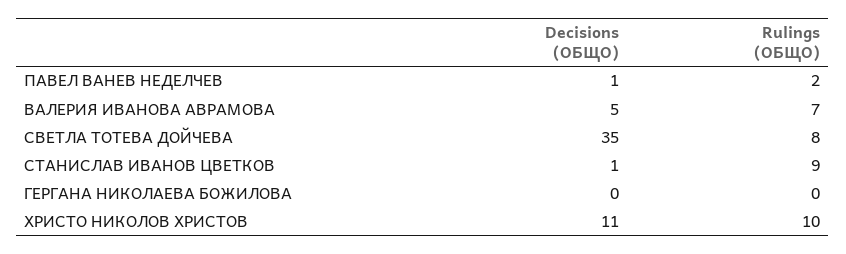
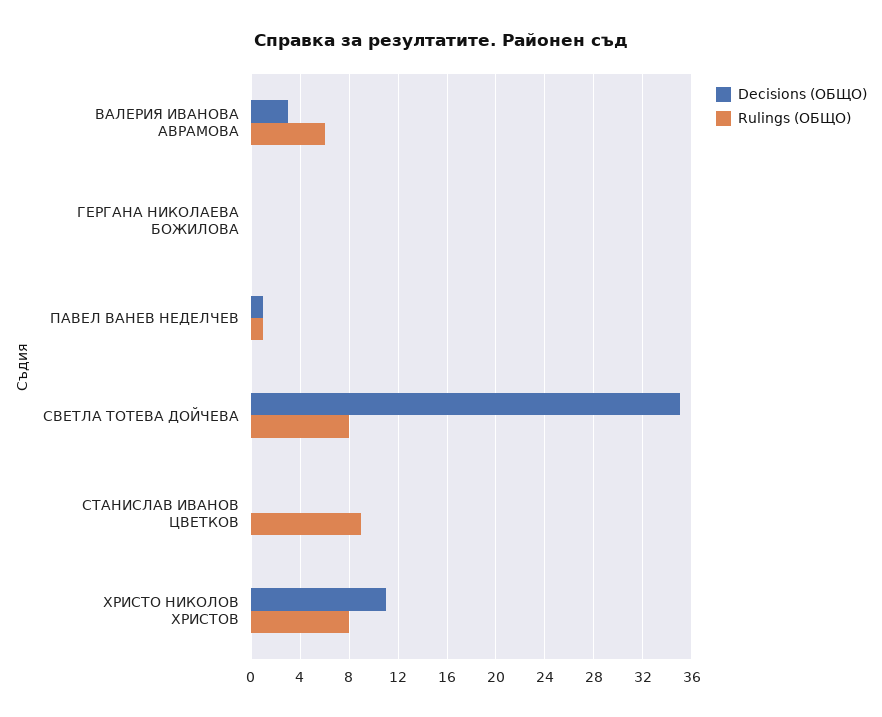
  {
    "Decisions (ОБЩО)": {
      "ПАВЕЛ ВАНЕВ НЕДЕЛЧЕВ": 1,
-     "ВАЛЕРИЯ ИВАНОВА АВРАМОВА": 5,
+     "ВАЛЕРИЯ ИВАНОВА АВРАМОВА": 3,
      "СВЕТЛА ТОТЕВА ДОЙЧЕВА": 35,
-     "СТАНИСЛАВ ИВАНОВ ЦВЕТКОВ": 1,
+     "СТАНИСЛАВ ИВАНОВ ЦВЕТКОВ": 0,
      "ГЕРГАНА НИКОЛАЕВА БОЖИЛОВА": 0,
      "ХРИСТО НИКОЛОВ ХРИСТОВ": 11
    },
    "Rulings (ОБЩО)": {
-     "ПАВЕЛ ВАНЕВ НЕДЕЛЧЕВ": 2,
+     "ПАВЕЛ ВАНЕВ НЕДЕЛЧЕВ": 1,
-     "ВАЛЕРИЯ ИВАНОВА АВРАМОВА": 7,
+     "ВАЛЕРИЯ ИВАНОВА АВРАМОВА": 6,
      "СВЕТЛА ТОТЕВА ДОЙЧЕВА": 8,
      "СТАНИСЛАВ ИВАНОВ ЦВЕТКОВ": 9,
      "ГЕРГАНА НИКОЛАЕВА БОЖИЛОВА": 0,
-     "ХРИСТО НИКОЛОВ ХРИСТОВ": 10
+     "ХРИСТО НИКОЛОВ ХРИСТОВ": 8
    }
  }

